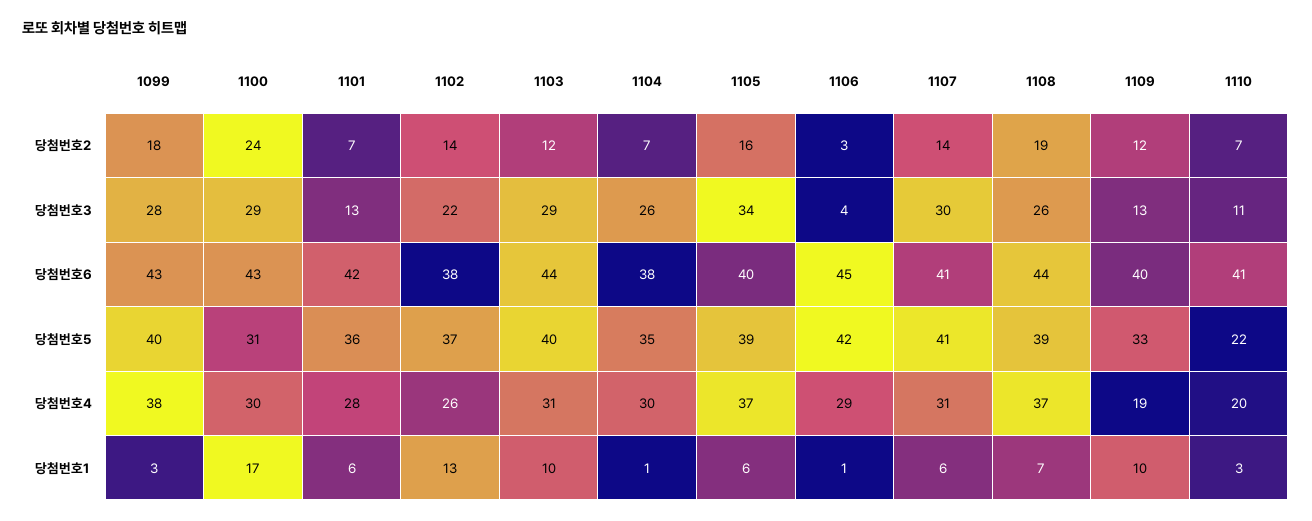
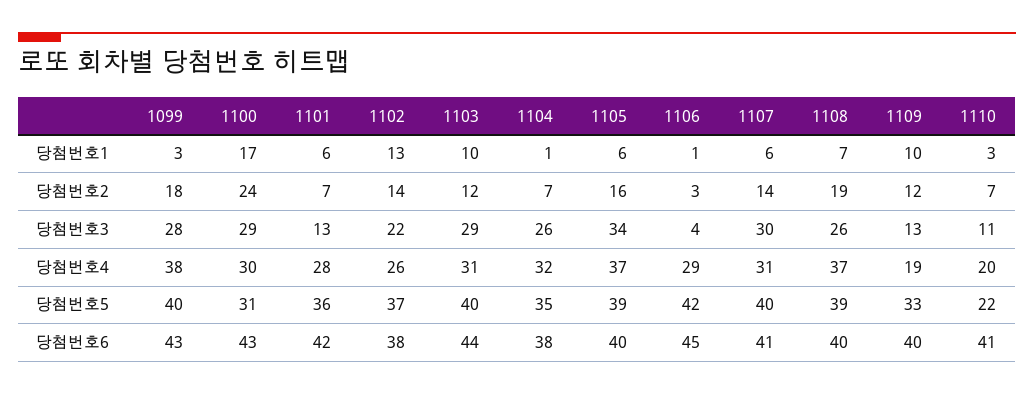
  {
    "1099": {
      "당첨번호2": 18,
      "당첨번호3": 28,
      "당첨번호6": 43,
      "당첨번호5": 40,
      "당첨번호4": 38,
      "당첨번호1": 3
    },
    "1100": {
      "당첨번호2": 24,
      "당첨번호3": 29,
      "당첨번호6": 43,
      "당첨번호5": 31,
      "당첨번호4": 30,
      "당첨번호1": 17
    },
    "1101": {
      "당첨번호2": 7,
      "당첨번호3": 13,
      "당첨번호6": 42,
      "당첨번호5": 36,
      "당첨번호4": 28,
      "당첨번호1": 6
    },
    "1102": {
      "당첨번호2": 14,
      "당첨번호3": 22,
      "당첨번호6": 38,
      "당첨번호5": 37,
      "당첨번호4": 26,
      "당첨번호1": 13
    },
    "1103": {
      "당첨번호2": 12,
      "당첨번호3": 29,
      "당첨번호6": 44,
      "당첨번호5": 40,
      "당첨번호4": 31,
      "당첨번호1": 10
    },
    "1104": {
      "당첨번호2": 7,
      "당첨번호3": 26,
      "당첨번호6": 38,
      "당첨번호5": 35,
-     "당첨번호4": 30,
+     "당첨번호4": 32,
      "당첨번호1": 1
    },
    "1105": {
      "당첨번호2": 16,
      "당첨번호3": 34,
      "당첨번호6": 40,
      "당첨번호5": 39,
      "당첨번호4": 37,
      "당첨번호1": 6
    },
    "1106": {
      "당첨번호2": 3,
      "당첨번호3": 4,
      "당첨번호6": 45,
      "당첨번호5": 42,
      "당첨번호4": 29,
      "당첨번호1": 1
    },
    "1107": {
      "당첨번호2": 14,
      "당첨번호3": 30,
      "당첨번호6": 41,
-     "당첨번호5": 41,
+     "당첨번호5": 40,
      "당첨번호4": 31,
      "당첨번호1": 6
    },
    "1108": {
      "당첨번호2": 19,
      "당첨번호3": 26,
-     "당첨번호6": 44,
+     "당첨번호6": 40,
      "당첨번호5": 39,
      "당첨번호4": 37,
      "당첨번호1": 7
    },
    "1109": {
      "당첨번호2": 12,
      "당첨번호3": 13,
      "당첨번호6": 40,
      "당첨번호5": 33,
      "당첨번호4": 19,
      "당첨번호1": 10
    },
    "1110": {
      "당첨번호2": 7,
      "당첨번호3": 11,
      "당첨번호6": 41,
      "당첨번호5": 22,
      "당첨번호4": 20,
      "당첨번호1": 3
    }
  }

